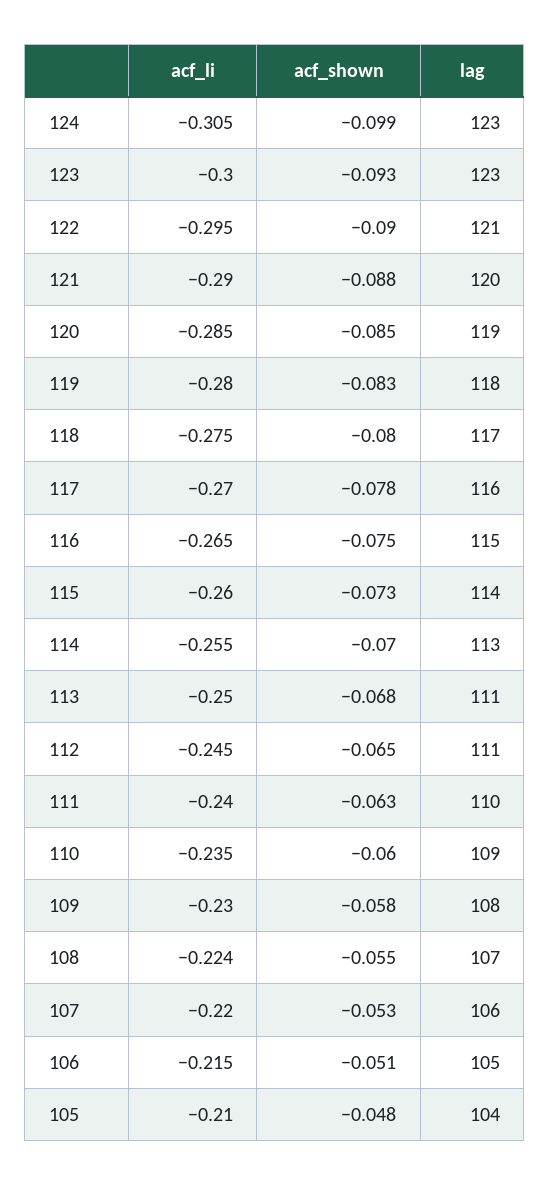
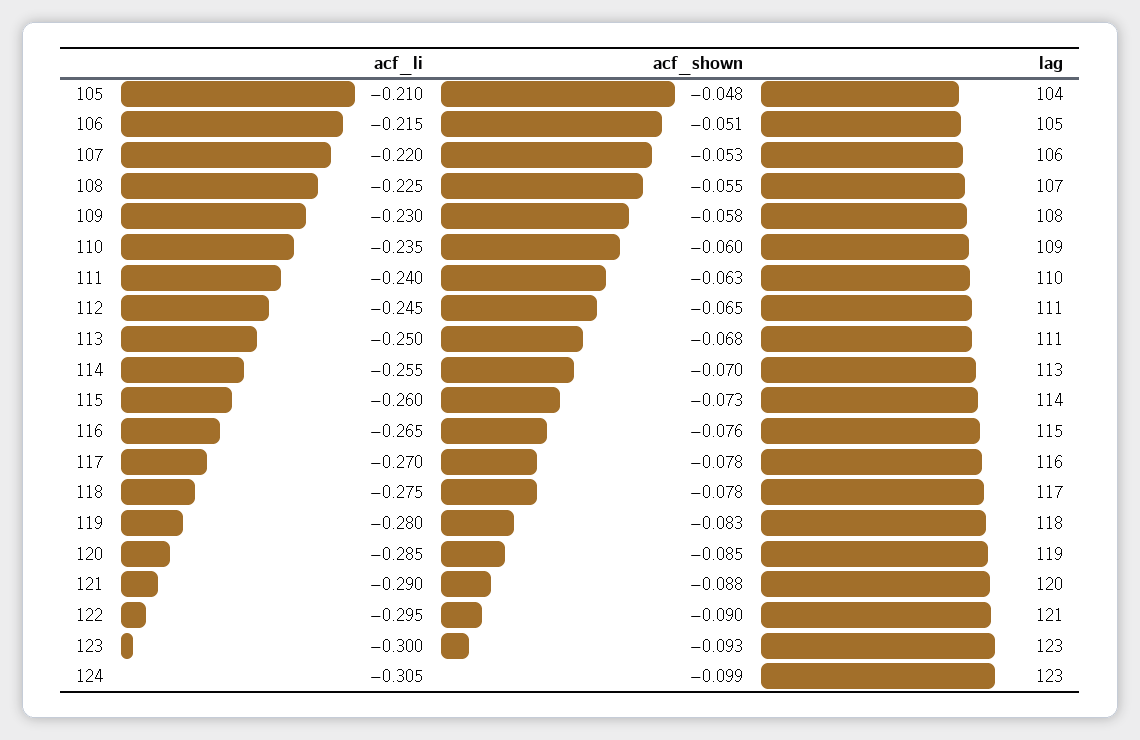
  {
    "acf_li": {
      "124": -0.305,
      "123": -0.3,
      "122": -0.295,
      "121": -0.29,
      "120": -0.285,
      "119": -0.28,
      "118": -0.275,
      "117": -0.27,
      "116": -0.265,
      "115": -0.26,
      "114": -0.255,
      "113": -0.25,
      "112": -0.245,
      "111": -0.24,
      "110": -0.235,
      "109": -0.23,
-     "108": -0.224,
+     "108": -0.225,
      "107": -0.22,
      "106": -0.215,
      "105": -0.21
    },
    "acf_shown": {
      "124": -0.099,
      "123": -0.093,
      "122": -0.09,
      "121": -0.088,
      "120": -0.085,
      "119": -0.083,
-     "118": -0.08,
+     "118": -0.078,
      "117": -0.078,
-     "116": -0.075,
+     "116": -0.076,
      "115": -0.073,
      "114": -0.07,
      "113": -0.068,
      "112": -0.065,
      "111": -0.063,
      "110": -0.06,
      "109": -0.058,
      "108": -0.055,
      "107": -0.053,
      "106": -0.051,
      "105": -0.048
    },
    "lag": {
      "124": 123,
      "123": 123,
      "122": 121,
      "121": 120,
      "120": 119,
      "119": 118,
      "118": 117,
      "117": 116,
      "116": 115,
      "115": 114,
      "114": 113,
      "113": 111,
      "112": 111,
      "111": 110,
      "110": 109,
      "109": 108,
      "108": 107,
      "107": 106,
      "106": 105,
      "105": 104
    }
  }

